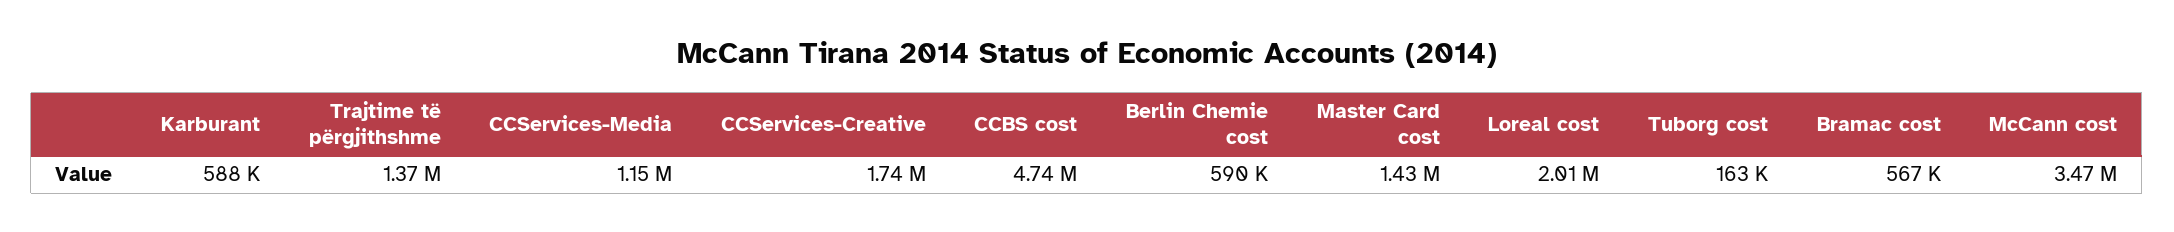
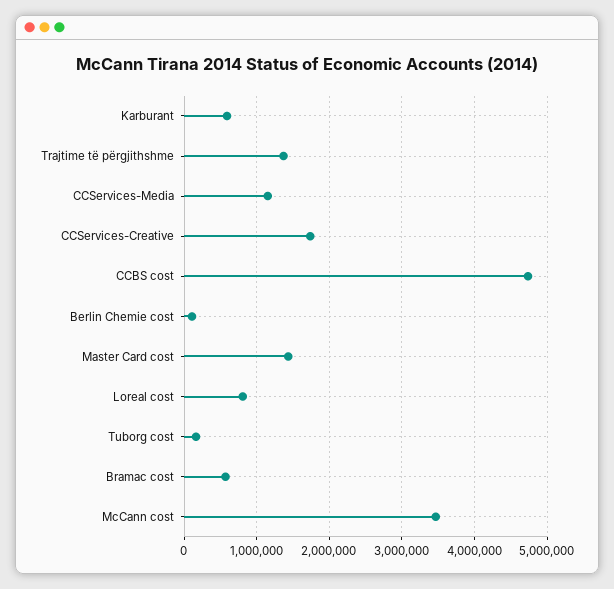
  {
    "Karburant": 588000,
    "Trajtime të përgjithshme": 1370000,
    "CCServices-Media": 1150000,
    "CCServices-Creative": 1740000,
    "CCBS cost": 4740000,
-   "Berlin Chemie cost": 590000,
+   "Berlin Chemie cost": 100000,
    "Master Card cost": 1430000,
-   "Loreal cost": 2010000,
+   "Loreal cost": 800000,
    "Tuborg cost": 163000,
    "Bramac cost": 567000,
    "McCann cost": 3470000
  }

